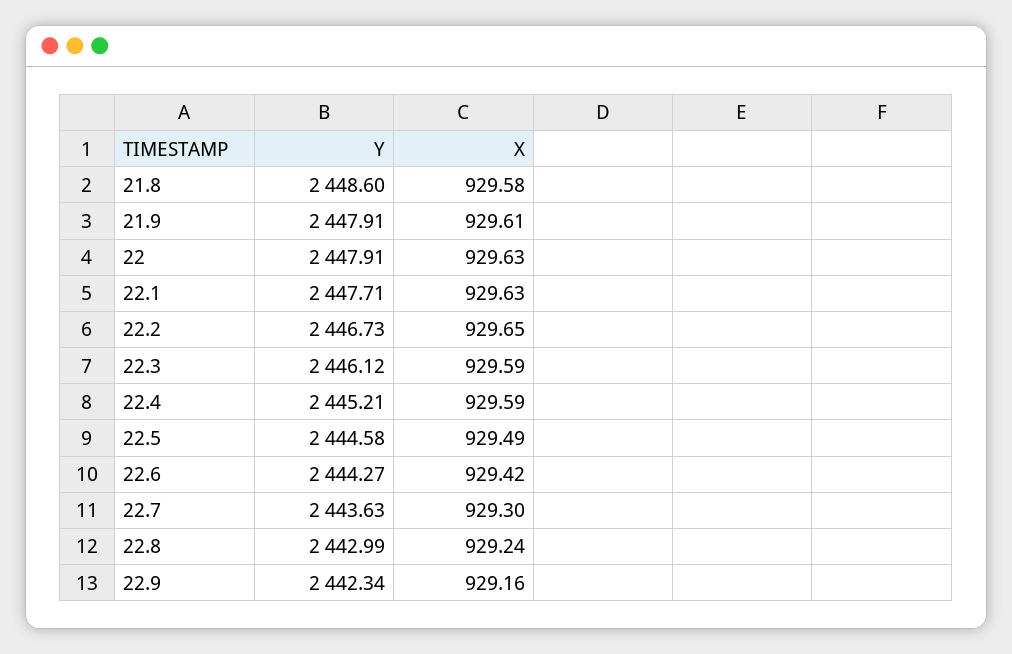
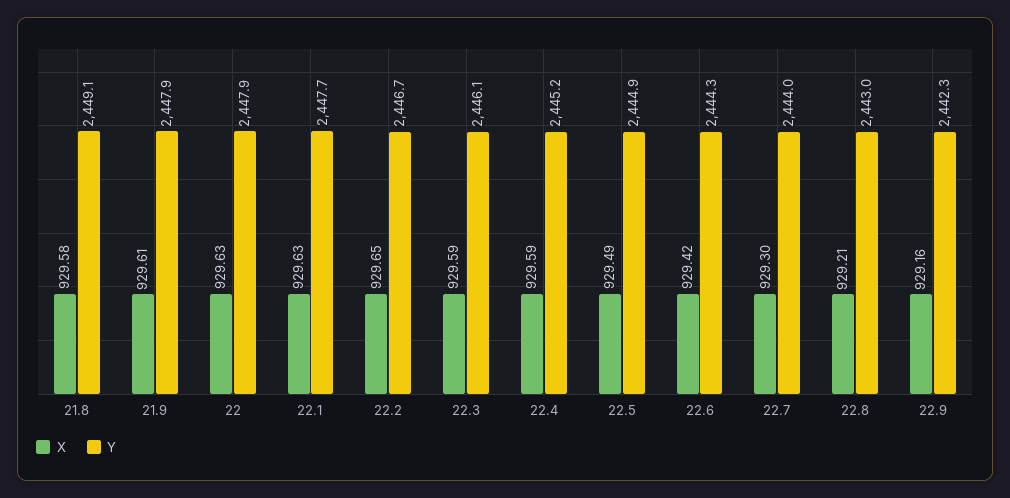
  {
    "Y": {
-     "21.8": 2448.6,
+     "21.8": 2449.1,
      "21.9": 2447.91,
      "22": 2447.91,
      "22.1": 2447.71,
      "22.2": 2446.73,
      "22.3": 2446.12,
      "22.4": 2445.21,
-     "22.5": 2444.58,
+     "22.5": 2444.9,
      "22.6": 2444.27,
-     "22.7": 2443.63,
+     "22.7": 2444,
      "22.8": 2442.99,
      "22.9": 2442.34
    },
    "X": {
      "21.8": 929.58,
      "21.9": 929.61,
      "22": 929.63,
      "22.1": 929.63,
      "22.2": 929.65,
      "22.3": 929.59,
      "22.4": 929.59,
      "22.5": 929.49,
      "22.6": 929.42,
      "22.7": 929.3,
-     "22.8": 929.24,
+     "22.8": 929.21,
      "22.9": 929.16
    }
  }

